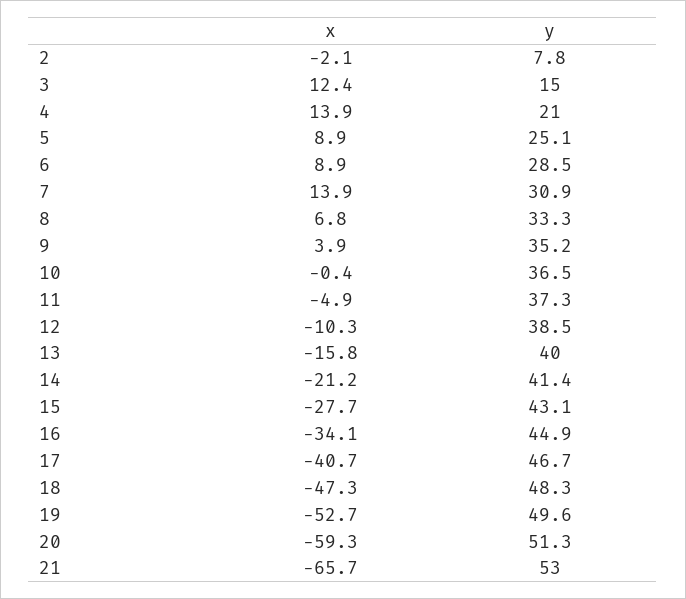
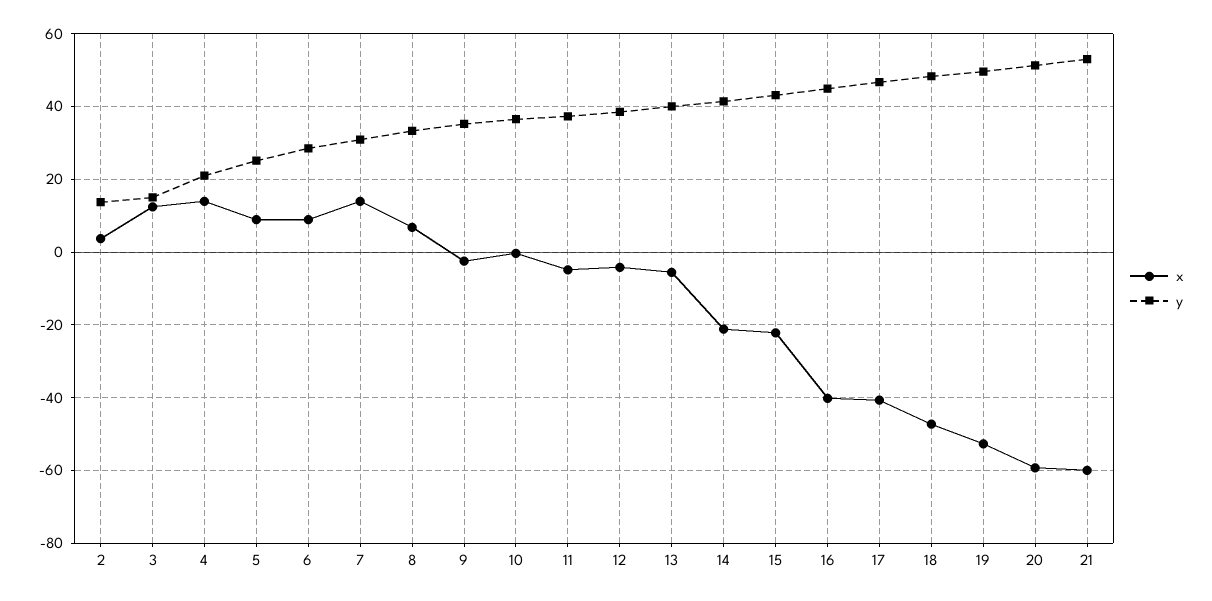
  {
    "x": {
-     "2": -2.1,
+     "2": 4,
      "3": 12.4,
      "4": 13.9,
      "5": 8.9,
      "6": 8.9,
      "7": 13.9,
      "8": 6.8,
-     "9": 3.9,
+     "9": -2,
      "10": -0.4,
      "11": -4.9,
-     "12": -10.3,
+     "12": -4,
-     "13": -15.8,
+     "13": -6,
      "14": -21.2,
-     "15": -27.7,
+     "15": -22,
-     "16": -34.1,
+     "16": -40,
      "17": -40.7,
      "18": -47.3,
      "19": -52.7,
      "20": -59.3,
-     "21": -65.7
+     "21": -60
    },
    "y": {
-     "2": 7.8,
+     "2": 14,
      "3": 15,
      "4": 21,
      "5": 25.1,
      "6": 28.5,
      "7": 30.9,
      "8": 33.3,
      "9": 35.2,
      "10": 36.5,
      "11": 37.3,
      "12": 38.5,
      "13": 40,
      "14": 41.4,
      "15": 43.1,
      "16": 44.9,
      "17": 46.7,
      "18": 48.3,
      "19": 49.6,
      "20": 51.3,
      "21": 53
    }
  }

